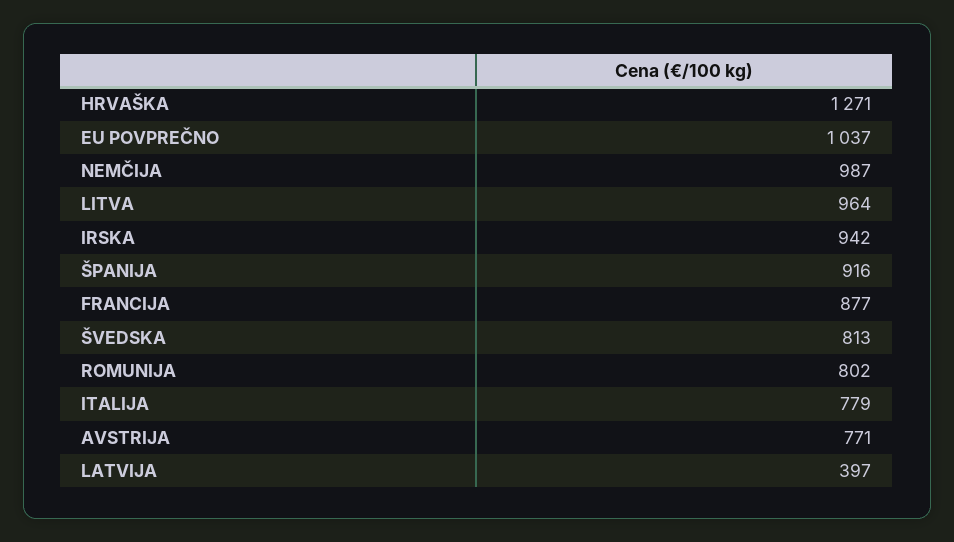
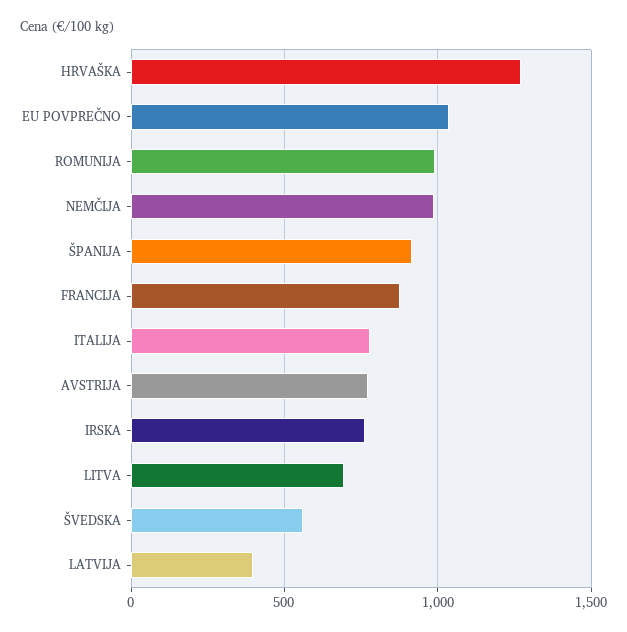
  {
    "HRVAŠKA": 1271,
    "EU POVPREČNO": 1037,
    "NEMČIJA": 987,
-   "LITVA": 964,
+   "LITVA": 700,
-   "IRSKA": 942,
+   "IRSKA": 750,
    "ŠPANIJA": 916,
    "FRANCIJA": 877,
-   "ŠVEDSKA": 813,
+   "ŠVEDSKA": 550,
-   "ROMUNIJA": 802,
+   "ROMUNIJA": 1000,
    "ITALIJA": 779,
    "AVSTRIJA": 771,
    "LATVIJA": 397
  }

